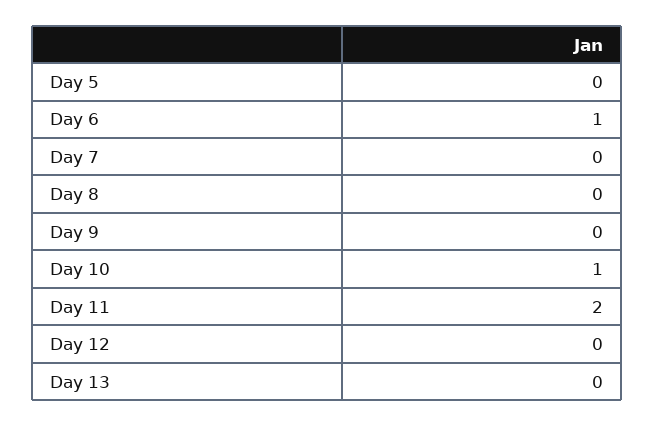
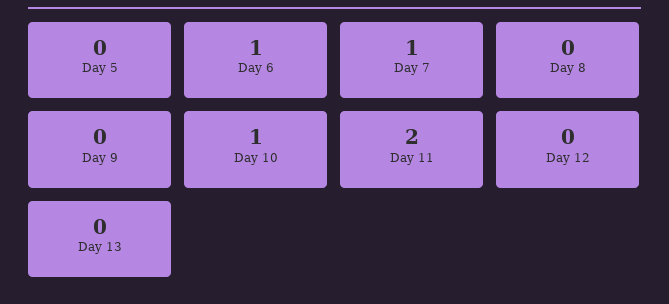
  {
    "Day 5": 0,
    "Day 6": 1,
-   "Day 7": 0,
+   "Day 7": 1,
    "Day 8": 0,
    "Day 9": 0,
    "Day 10": 1,
    "Day 11": 2,
    "Day 12": 0,
    "Day 13": 0
  }

